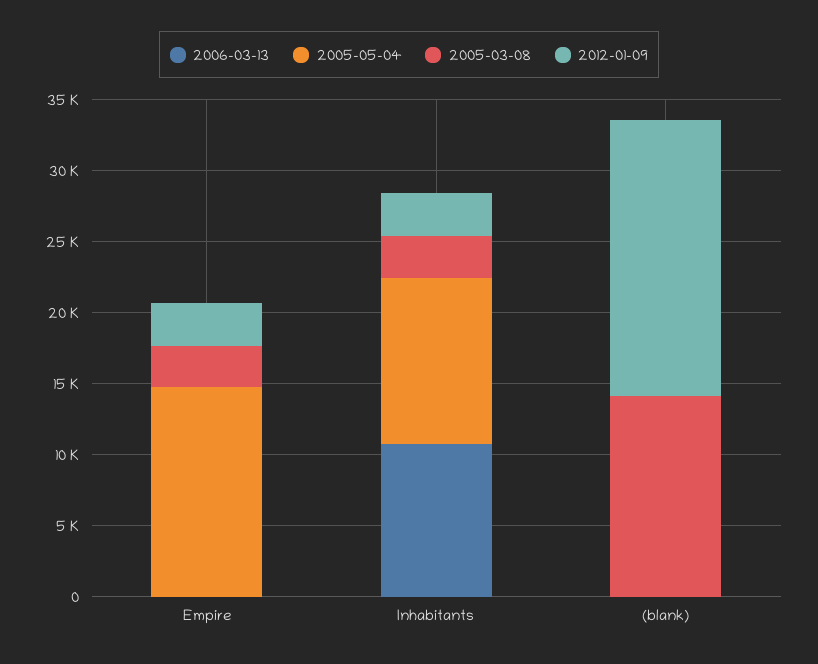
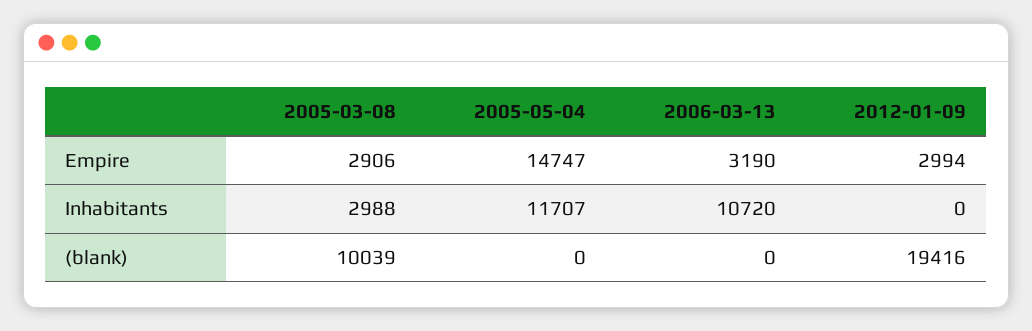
  {
    "2006-03-13": {
-     "Empire": 0,
+     "Empire": 3190,
      "Inhabitants": 10720,
      "(blank)": 0
    },
    "2005-05-04": {
      "Empire": 14747,
      "Inhabitants": 11707,
      "(blank)": 0
    },
    "2005-03-08": {
      "Empire": 2906,
      "Inhabitants": 2988,
-     "(blank)": 14000
+     "(blank)": 10039
    },
    "2012-01-09": {
      "Empire": 2994,
-     "Inhabitants": 3000,
+     "Inhabitants": 0,
      "(blank)": 19416
    }
  }

